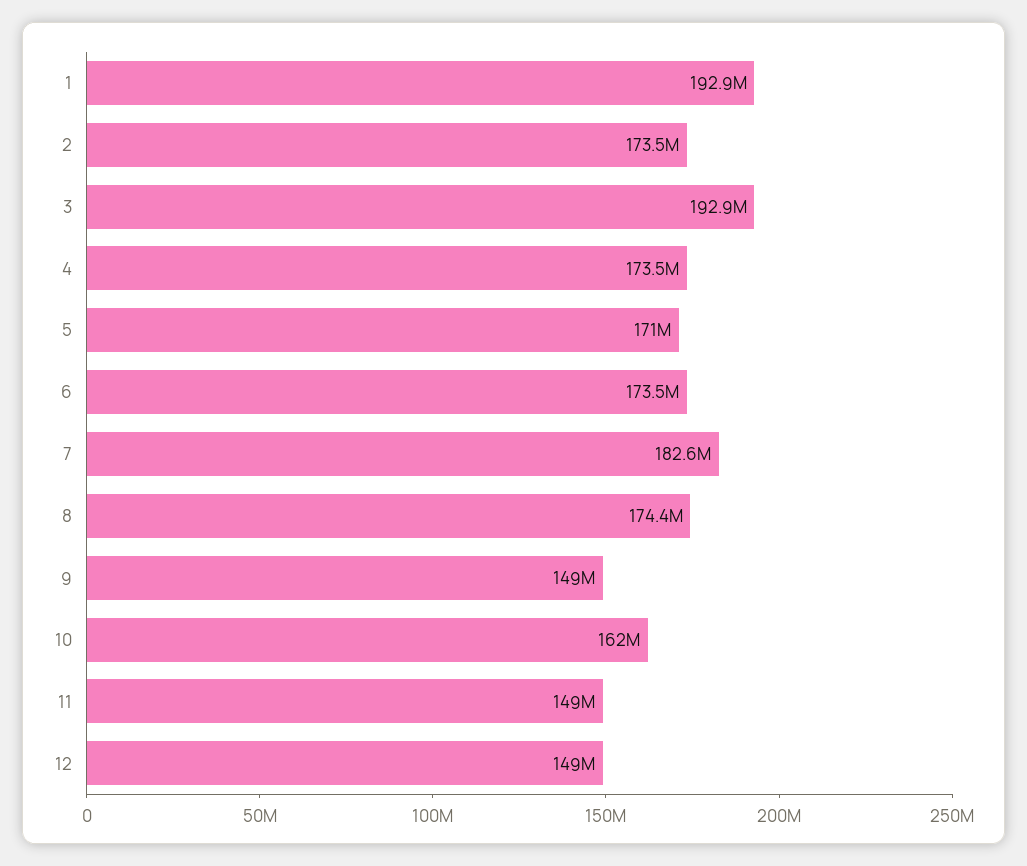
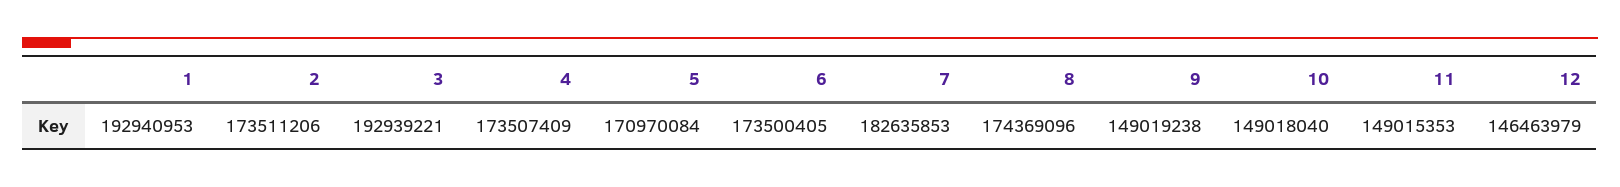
  {
    "1": 192940953,
    "2": 173511206,
    "3": 192939221,
    "4": 173507409,
    "5": 170970084,
    "6": 173500405,
    "7": 182635853,
    "8": 174369096,
    "9": 149019238,
-   "10": 162000000,
+   "10": 149018040,
    "11": 149015353,
-   "12": 149000000
+   "12": 146463979
  }

